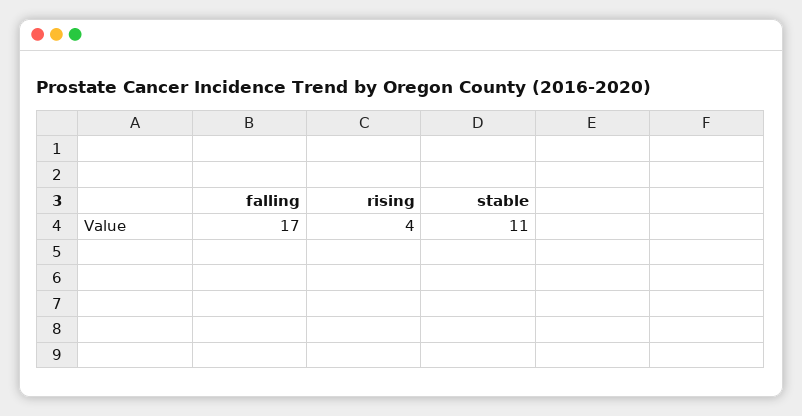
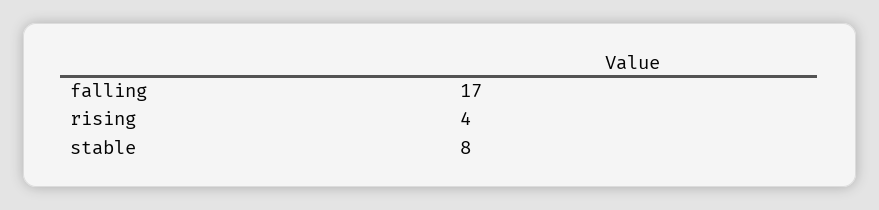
  {
    "falling": 17,
    "rising": 4,
-   "stable": 11
+   "stable": 8
  }

